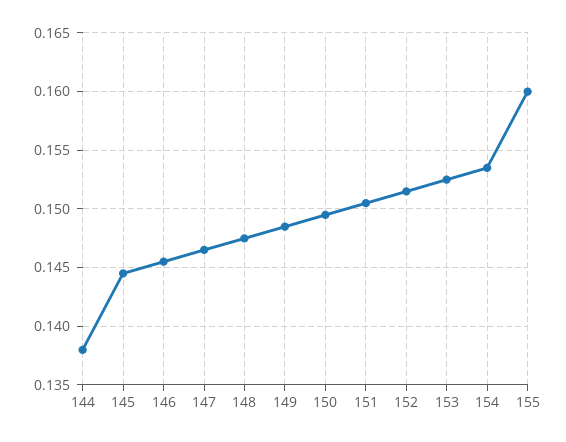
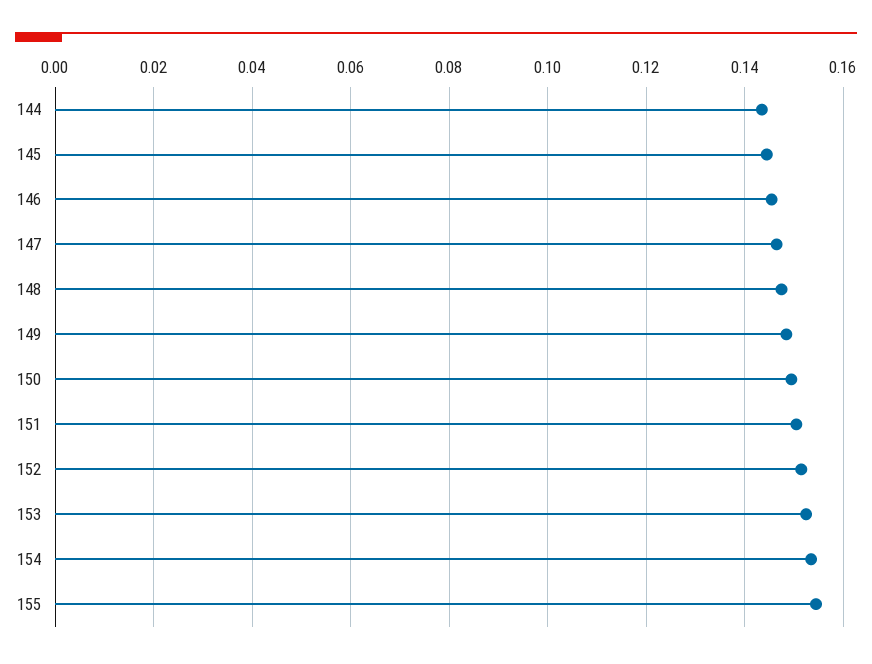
  {
-   "144": 0.138,
+   "144": 0.144,
    "145": 0.145,
    "146": 0.146,
    "147": 0.147,
    "148": 0.148,
    "149": 0.149,
    "150": 0.15,
    "151": 0.151,
    "152": 0.152,
    "153": 0.153,
    "154": 0.154,
-   "155": 0.16
+   "155": 0.154
  }

